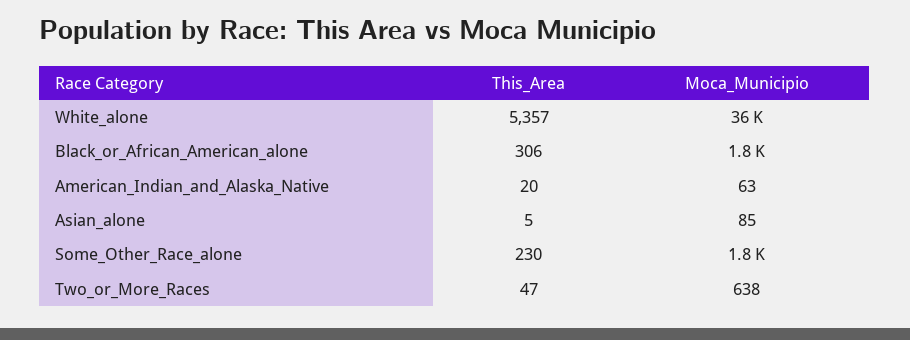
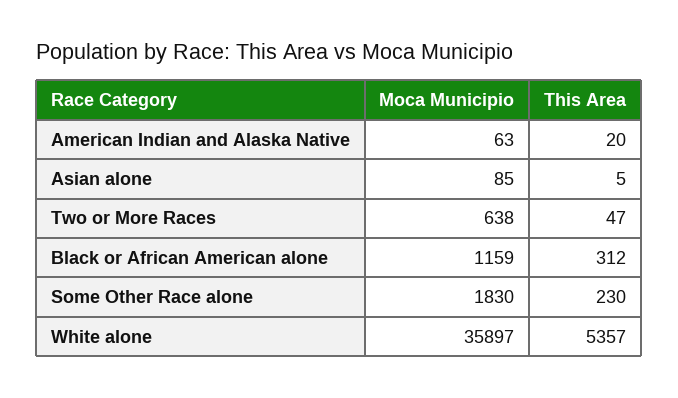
  {
    "This_Area": {
      "White_alone": 5357,
-     "Black_or_African_American_alone": 306,
+     "Black_or_African_American_alone": 312,
      "American_Indian_and_Alaska_Native": 20,
      "Asian_alone": 5,
      "Some_Other_Race_alone": 230,
      "Two_or_More_Races": 47
    },
    "Moca_Municipio": {
      "White_alone": 35897,
-     "Black_or_African_American_alone": 1800,
+     "Black_or_African_American_alone": 1159,
      "American_Indian_and_Alaska_Native": 63,
      "Asian_alone": 85,
      "Some_Other_Race_alone": 1830,
      "Two_or_More_Races": 638
    }
  }

